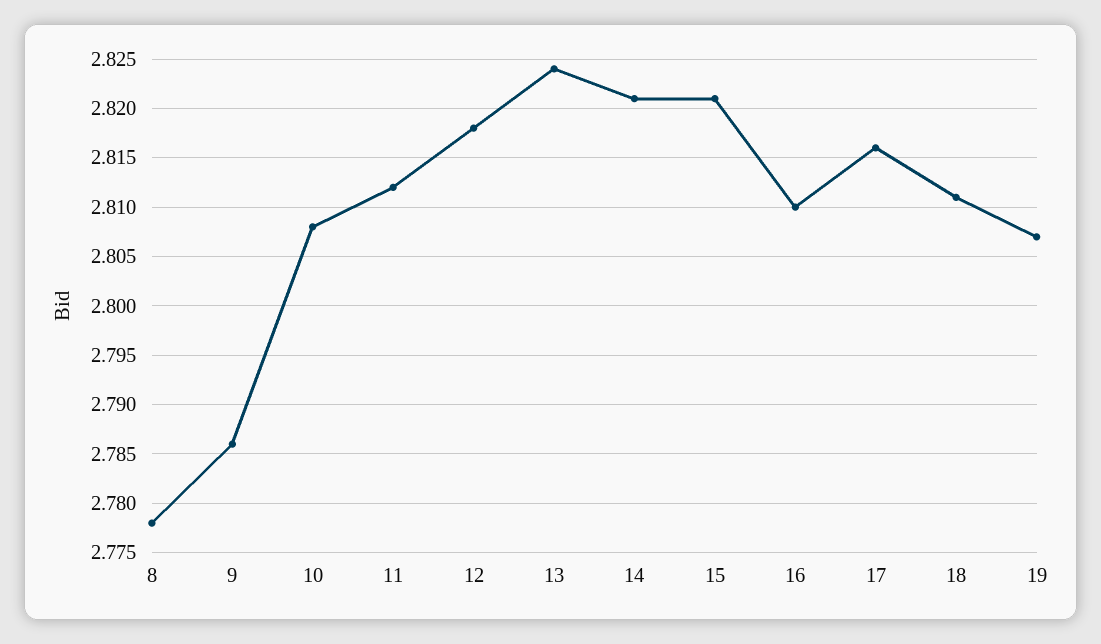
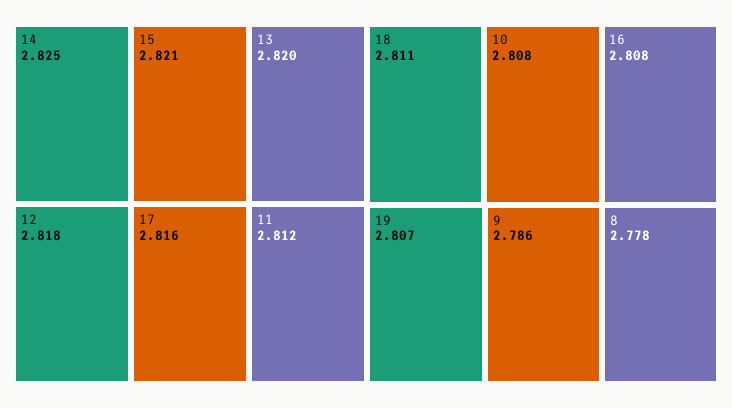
  {
    "8": 2.778,
    "9": 2.786,
    "10": 2.808,
    "11": 2.812,
    "12": 2.818,
-   "13": 2.824,
+   "13": 2.82,
-   "14": 2.821,
+   "14": 2.825,
    "15": 2.821,
-   "16": 2.81,
+   "16": 2.808,
    "17": 2.816,
    "18": 2.811,
    "19": 2.807
  }

